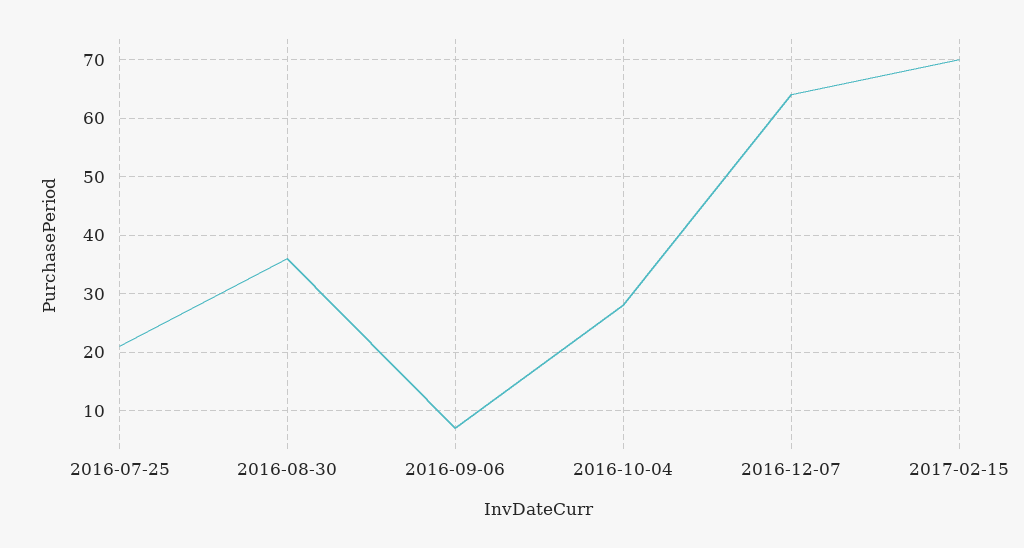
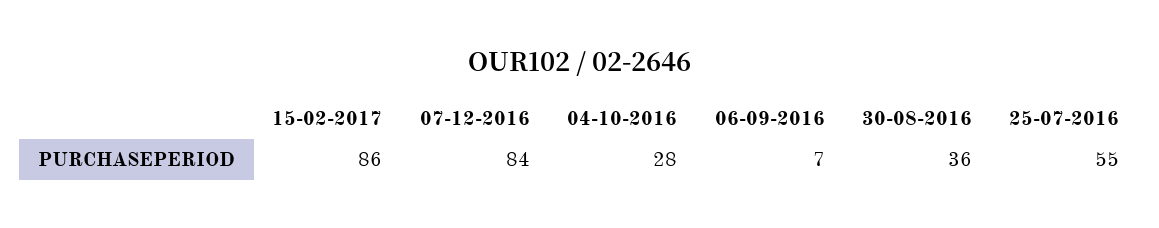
  {
-   "2016-07-25": 20,
+   "2016-07-25": 55,
    "2016-08-30": 36,
    "2016-09-06": 7,
    "2016-10-04": 28,
-   "2016-12-07": 65,
+   "2016-12-07": 84,
-   "2017-02-15": 70
+   "2017-02-15": 86
  }

